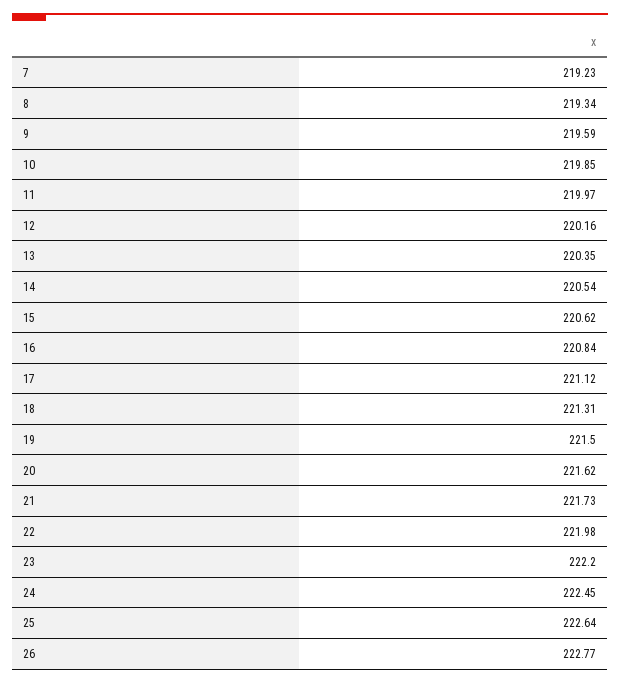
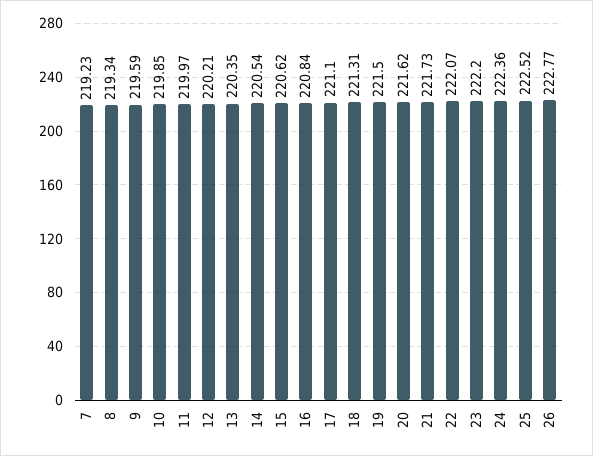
  {
    "7": 219.23,
    "8": 219.34,
    "9": 219.59,
    "10": 219.85,
    "11": 219.97,
-   "12": 220.16,
+   "12": 220.21,
    "13": 220.35,
    "14": 220.54,
    "15": 220.62,
    "16": 220.84,
-   "17": 221.12,
+   "17": 221.1,
    "18": 221.31,
    "19": 221.5,
    "20": 221.62,
    "21": 221.73,
-   "22": 221.98,
+   "22": 222.07,
    "23": 222.2,
-   "24": 222.45,
+   "24": 222.36,
-   "25": 222.64,
+   "25": 222.52,
    "26": 222.77
  }

